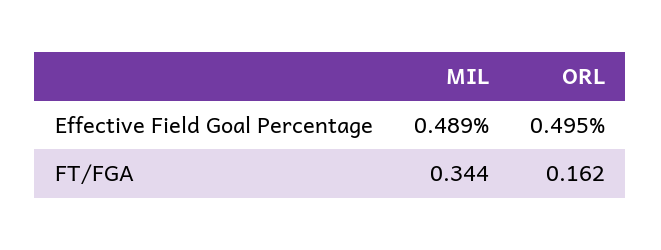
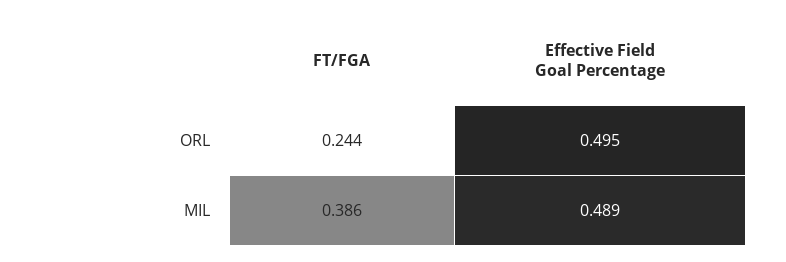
  {
    "MIL": {
      "Effective Field Goal Percentage": 0.489,
-     "FT/FGA": 0.344
+     "FT/FGA": 0.386
    },
    "ORL": {
      "Effective Field Goal Percentage": 0.495,
-     "FT/FGA": 0.162
+     "FT/FGA": 0.244
    }
  }

